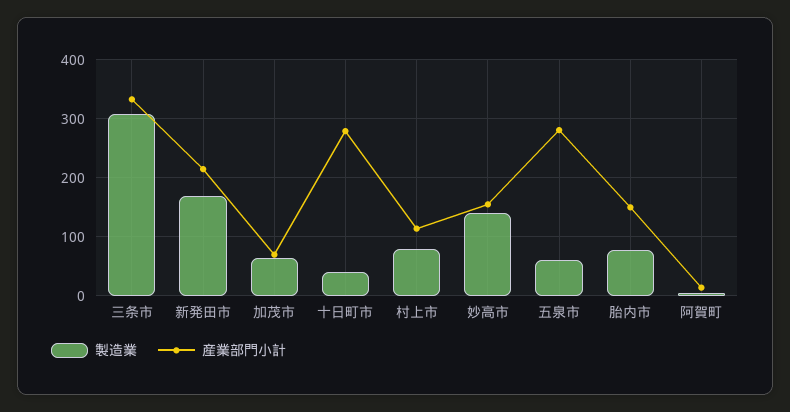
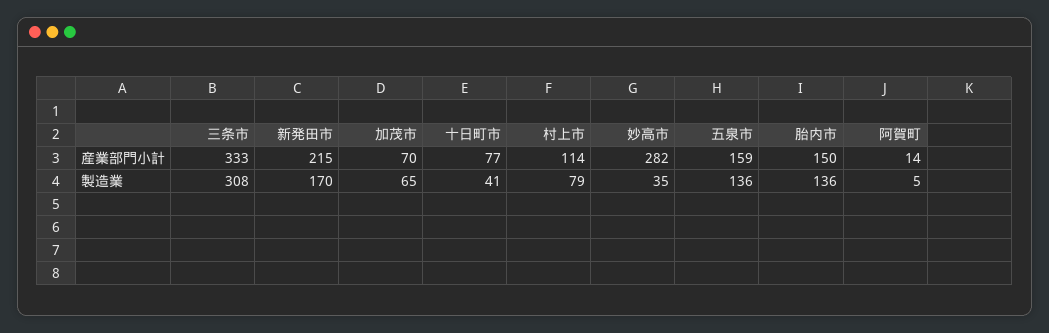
  {
    "製造業": {
      "三条市": 308,
      "新発田市": 170,
      "加茂市": 65,
      "十日町市": 41,
      "村上市": 79,
-     "妙高市": 140,
+     "妙高市": 35,
-     "五泉市": 60,
+     "五泉市": 136,
-     "胎内市": 80,
+     "胎内市": 136,
      "阿賀町": 5
    },
    "産業部門小計": {
      "三条市": 333,
      "新発田市": 215,
      "加茂市": 70,
-     "十日町市": 280,
+     "十日町市": 77,
      "村上市": 114,
-     "妙高市": 160,
+     "妙高市": 282,
-     "五泉市": 280,
+     "五泉市": 159,
      "胎内市": 150,
      "阿賀町": 14
    }
  }

